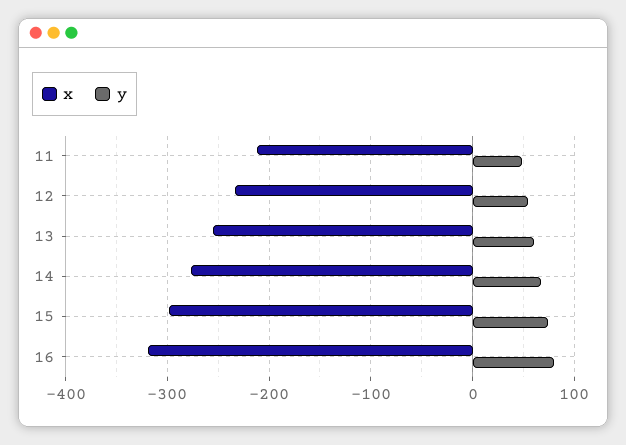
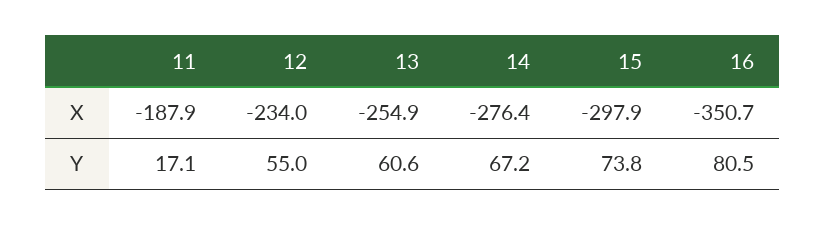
  {
    "x": {
-     "11": -210,
+     "11": -187.9,
      "12": -234,
      "13": -254.9,
      "14": -276.4,
      "15": -297.9,
-     "16": -320
+     "16": -350.7
    },
    "y": {
-     "11": 50,
+     "11": 17.1,
      "12": 55,
      "13": 60.6,
      "14": 67.2,
      "15": 73.8,
      "16": 80.5
    }
  }

